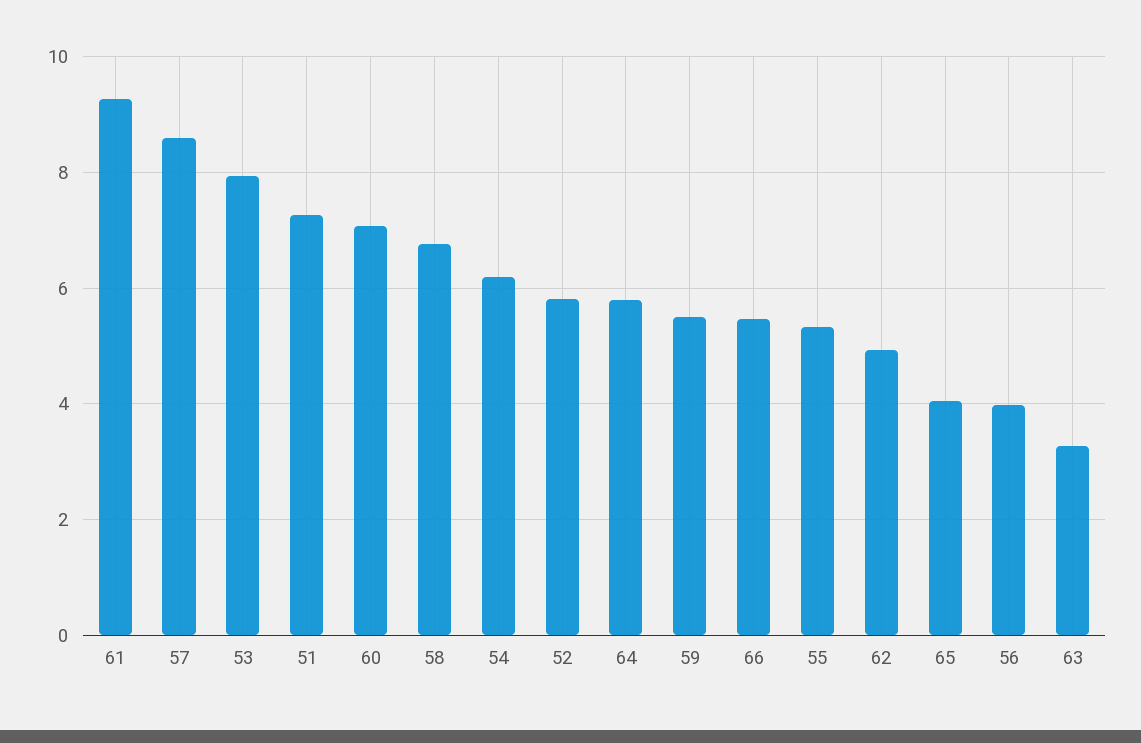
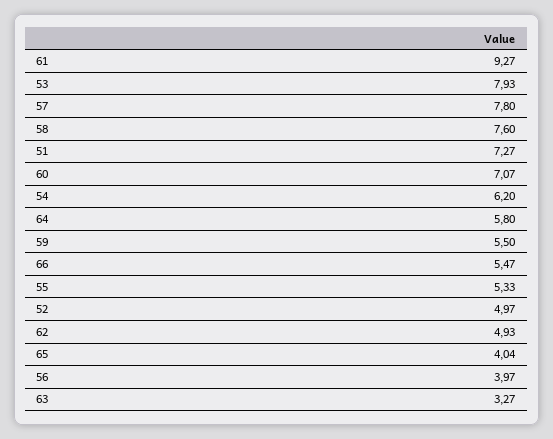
  {
    "61": 9.27,
-   "57": 8.6,
+   "57": 7.8,
    "53": 7.93,
    "51": 7.27,
    "60": 7.07,
-   "58": 6.8,
+   "58": 7.6,
    "54": 6.2,
-   "52": 5.8,
+   "52": 4.97,
    "64": 5.8,
    "59": 5.5,
    "66": 5.47,
    "55": 5.33,
    "62": 4.93,
    "65": 4.04,
    "56": 3.97,
    "63": 3.27
  }

